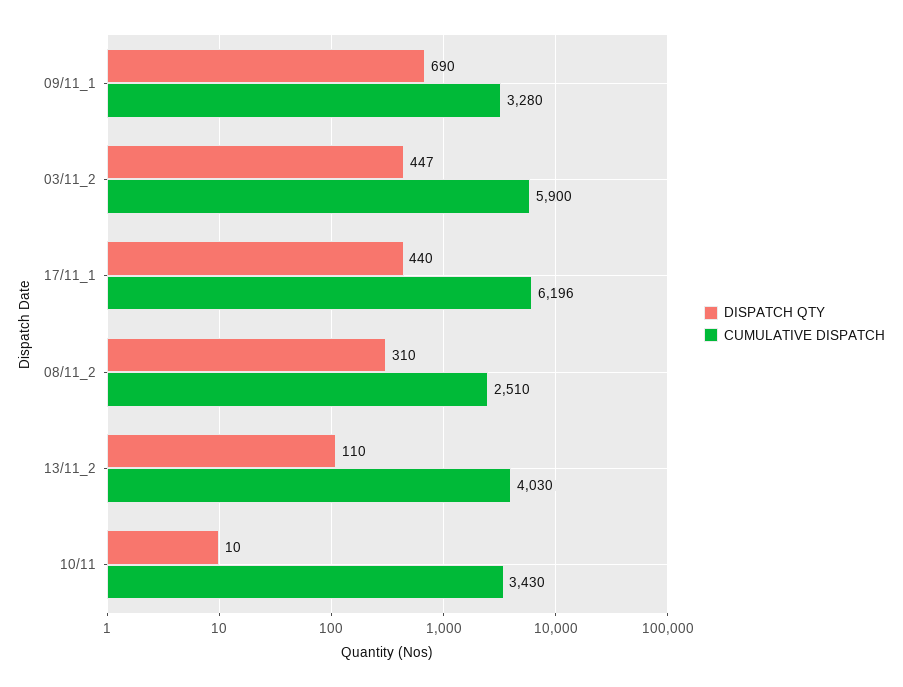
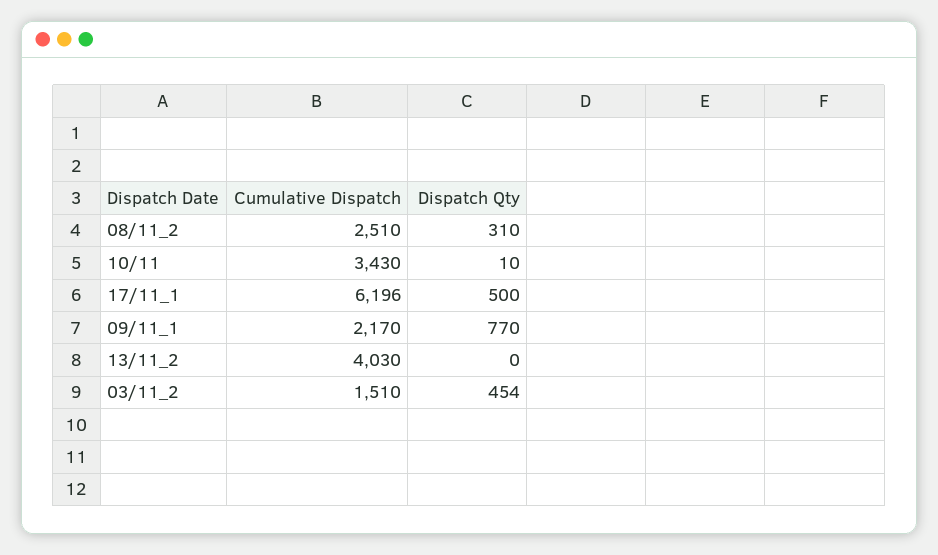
  {
    "DISPATCH QTY": {
-     "09/11_1": 690,
+     "09/11_1": 770,
-     "03/11_2": 447,
+     "03/11_2": 454,
-     "17/11_1": 440,
+     "17/11_1": 500,
      "08/11_2": 310,
-     "13/11_2": 110,
+     "13/11_2": 0,
      "10/11": 10
    },
    "CUMULATIVE DISPATCH": {
-     "09/11_1": 3280,
+     "09/11_1": 2170,
-     "03/11_2": 5900,
+     "03/11_2": 1510,
      "17/11_1": 6196,
      "08/11_2": 2510,
      "13/11_2": 4030,
      "10/11": 3430
    }
  }

